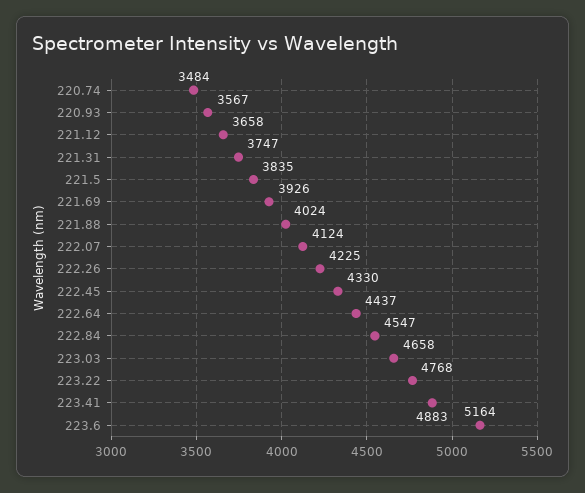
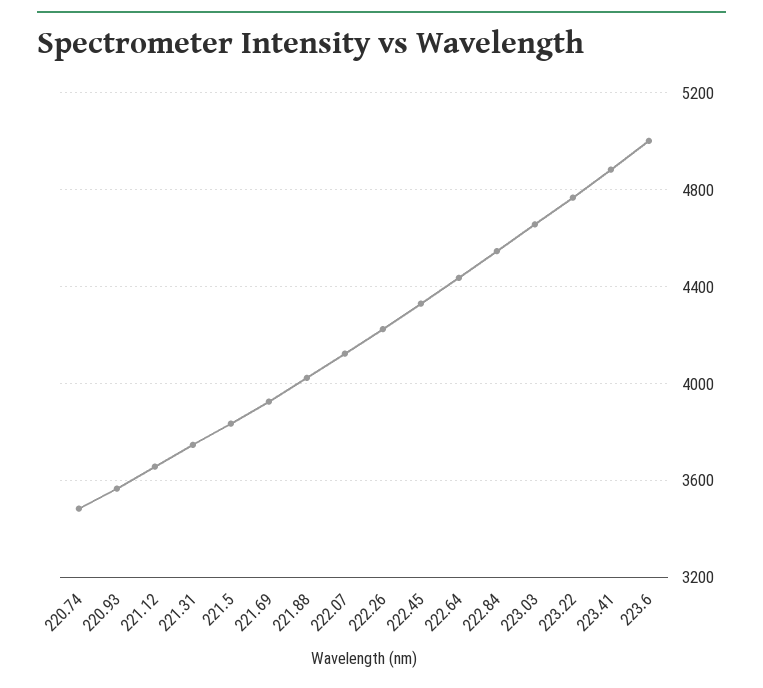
  {
    "220.74": 3484,
    "220.93": 3567,
    "221.12": 3658,
    "221.31": 3747,
    "221.5": 3835,
    "221.69": 3926,
    "221.88": 4024,
    "222.07": 4124,
    "222.26": 4225,
    "222.45": 4330,
    "222.64": 4437,
    "222.84": 4547,
    "223.03": 4658,
    "223.22": 4768,
    "223.41": 4883,
-   "223.6": 5164
+   "223.6": 5000
  }

